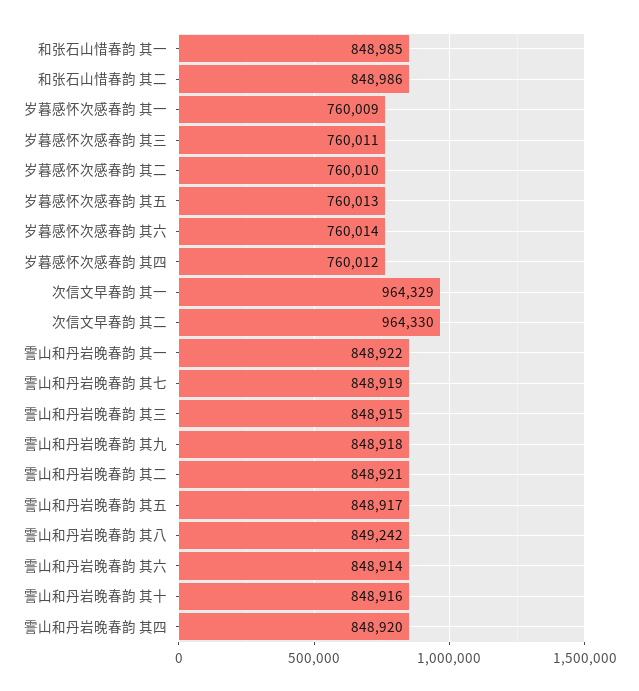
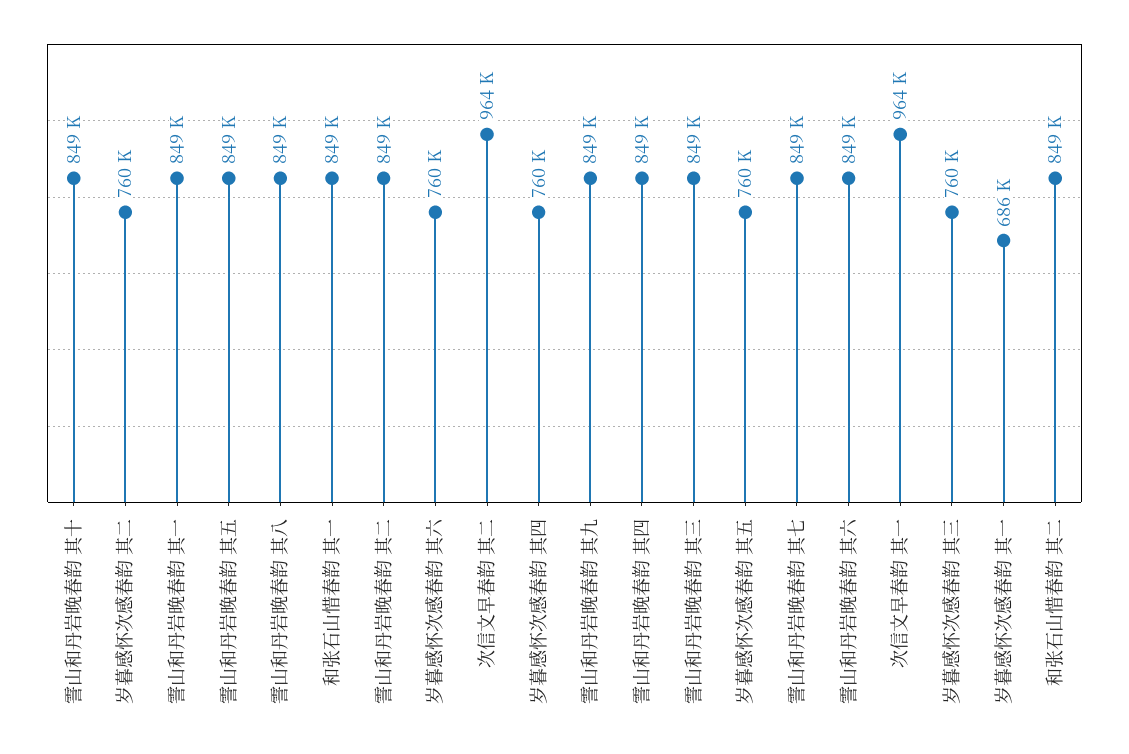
  {
    "和张石山惜春韵 其一": 848985,
    "和张石山惜春韵 其二": 848986,
-   "岁暮感怀次感春韵 其一": 760009,
+   "岁暮感怀次感春韵 其一": 686000,
    "岁暮感怀次感春韵 其三": 760011,
    "岁暮感怀次感春韵 其二": 760010,
    "岁暮感怀次感春韵 其五": 760013,
    "岁暮感怀次感春韵 其六": 760014,
    "岁暮感怀次感春韵 其四": 760012,
    "次信文早春韵 其一": 964329,
    "次信文早春韵 其二": 964330,
    "霅山和丹岩晚春韵 其一": 848922,
    "霅山和丹岩晚春韵 其七": 848919,
    "霅山和丹岩晚春韵 其三": 848915,
    "霅山和丹岩晚春韵 其九": 848918,
    "霅山和丹岩晚春韵 其二": 848921,
    "霅山和丹岩晚春韵 其五": 848917,
    "霅山和丹岩晚春韵 其八": 849242,
    "霅山和丹岩晚春韵 其六": 848914,
    "霅山和丹岩晚春韵 其十": 848916,
    "霅山和丹岩晚春韵 其四": 848920
  }

